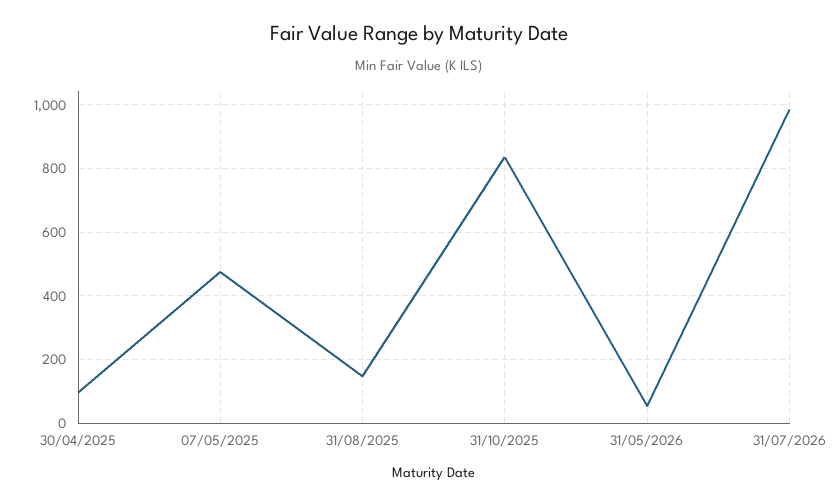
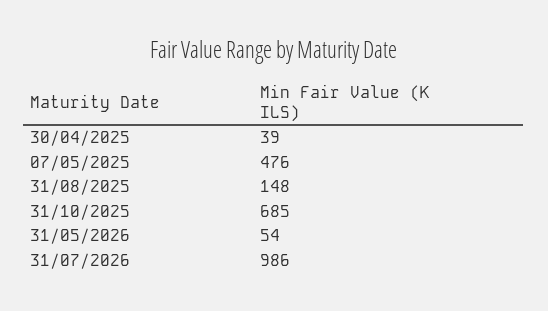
  {
-   "30/04/2025": 100,
+   "30/04/2025": 39,
    "07/05/2025": 476,
    "31/08/2025": 148,
-   "31/10/2025": 840,
+   "31/10/2025": 685,
    "31/05/2026": 54,
    "31/07/2026": 986
  }

